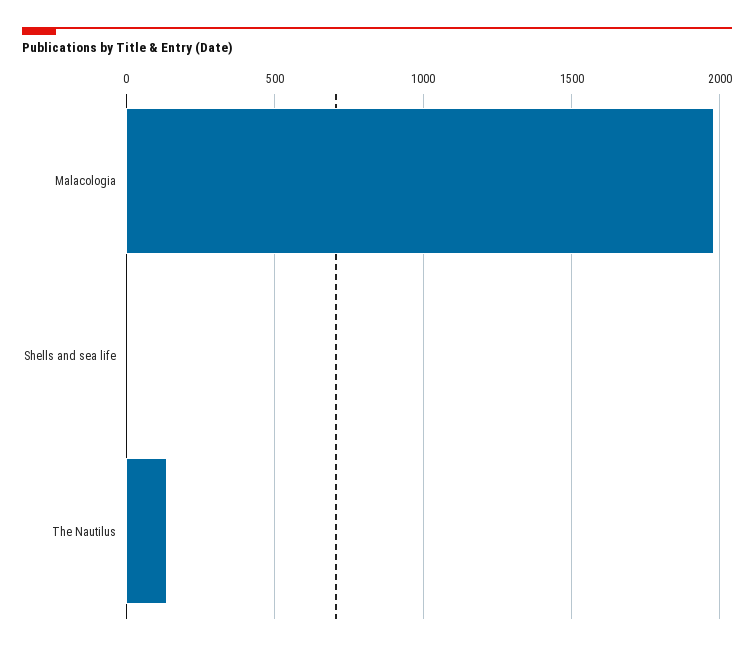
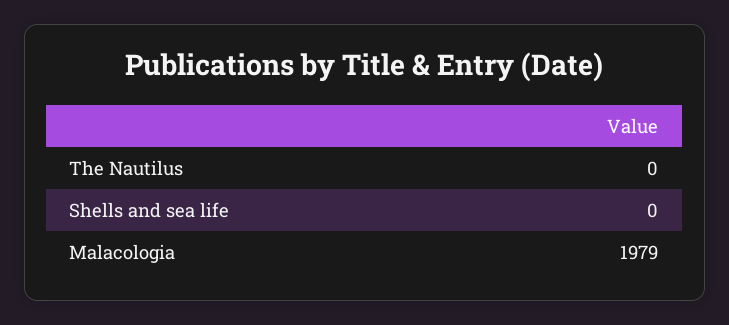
  {
    "Malacologia": 1979,
    "Shells and sea life": 0,
-   "The Nautilus": 150
+   "The Nautilus": 0
  }

